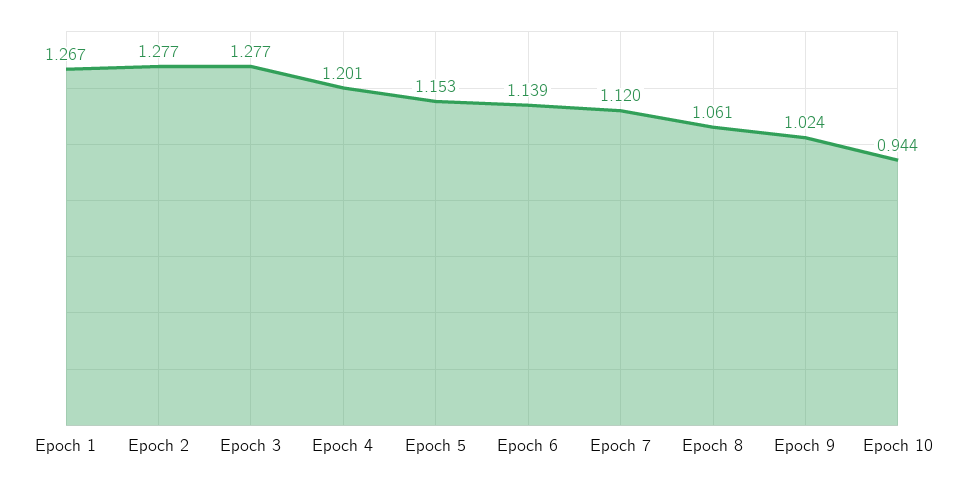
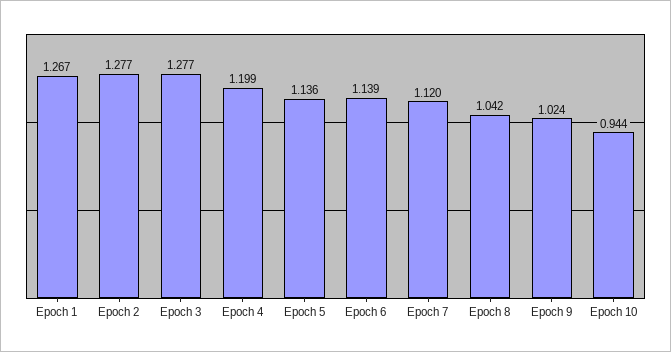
  {
    "Epoch 1": 1.267,
    "Epoch 2": 1.277,
    "Epoch 3": 1.277,
-   "Epoch 4": 1.201,
+   "Epoch 4": 1.199,
-   "Epoch 5": 1.153,
+   "Epoch 5": 1.136,
    "Epoch 6": 1.139,
    "Epoch 7": 1.12,
-   "Epoch 8": 1.061,
+   "Epoch 8": 1.042,
    "Epoch 9": 1.024,
    "Epoch 10": 0.944
  }

